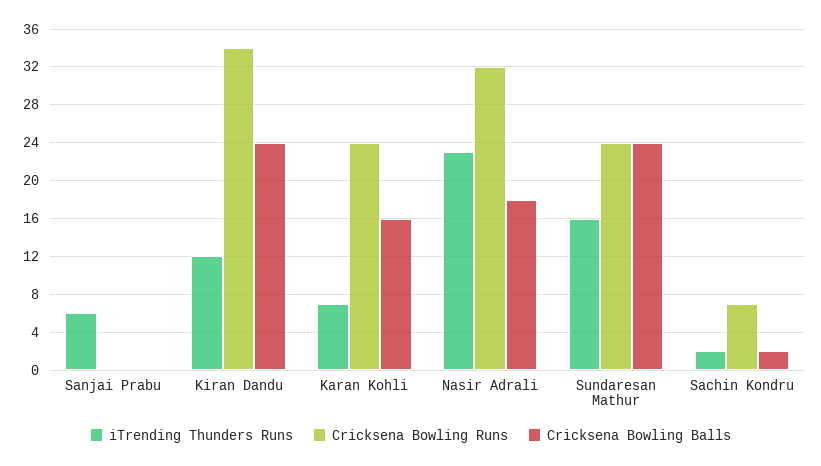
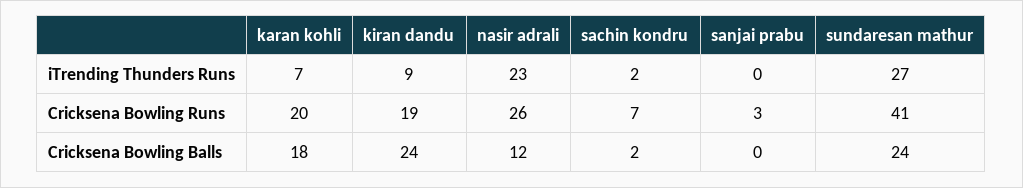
  {
    "iTrending Thunders Runs": {
-     "Sanjai Prabu": 6,
+     "Sanjai Prabu": 0,
-     "Kiran Dandu": 12,
+     "Kiran Dandu": 9,
      "Karan Kohli": 7,
      "Nasir Adrali": 23,
-     "Sundaresan Mathur": 16,
+     "Sundaresan Mathur": 27,
      "Sachin Kondru": 2
    },
    "Cricksena Bowling Runs": {
-     "Sanjai Prabu": 0,
+     "Sanjai Prabu": 3,
-     "Kiran Dandu": 34,
+     "Kiran Dandu": 19,
-     "Karan Kohli": 24,
+     "Karan Kohli": 20,
-     "Nasir Adrali": 32,
+     "Nasir Adrali": 26,
-     "Sundaresan Mathur": 24,
+     "Sundaresan Mathur": 41,
      "Sachin Kondru": 7
    },
    "Cricksena Bowling Balls": {
      "Sanjai Prabu": 0,
      "Kiran Dandu": 24,
-     "Karan Kohli": 16,
+     "Karan Kohli": 18,
-     "Nasir Adrali": 18,
+     "Nasir Adrali": 12,
      "Sundaresan Mathur": 24,
      "Sachin Kondru": 2
    }
  }

